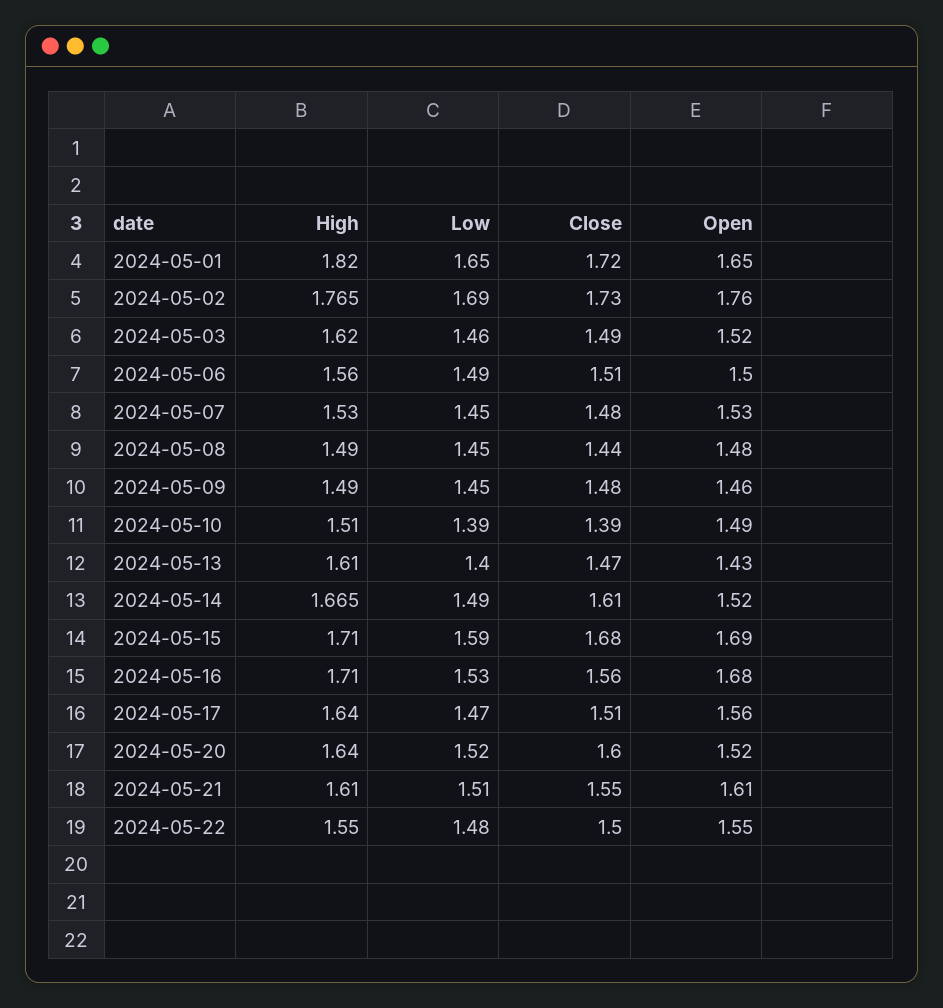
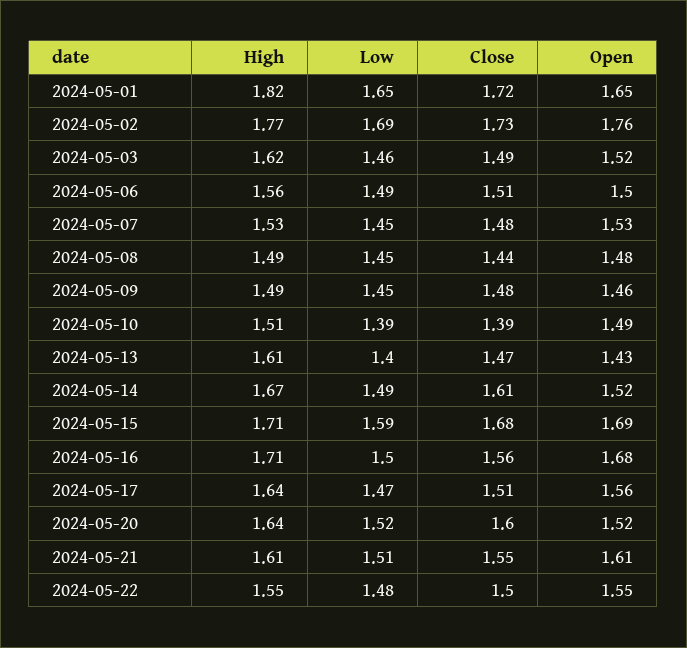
  {
    "High": {
      "2024-05-01": 1.82,
      "2024-05-02": 1.765,
      "2024-05-03": 1.62,
      "2024-05-06": 1.56,
      "2024-05-07": 1.53,
      "2024-05-08": 1.49,
      "2024-05-09": 1.49,
      "2024-05-10": 1.51,
      "2024-05-13": 1.61,
      "2024-05-14": 1.665,
      "2024-05-15": 1.71,
      "2024-05-16": 1.71,
      "2024-05-17": 1.64,
      "2024-05-20": 1.64,
      "2024-05-21": 1.61,
      "2024-05-22": 1.55
    },
    "Low": {
      "2024-05-01": 1.65,
      "2024-05-02": 1.69,
      "2024-05-03": 1.46,
      "2024-05-06": 1.49,
      "2024-05-07": 1.45,
      "2024-05-08": 1.45,
      "2024-05-09": 1.45,
      "2024-05-10": 1.39,
      "2024-05-13": 1.4,
      "2024-05-14": 1.49,
      "2024-05-15": 1.59,
-     "2024-05-16": 1.53,
+     "2024-05-16": 1.5,
      "2024-05-17": 1.47,
      "2024-05-20": 1.52,
      "2024-05-21": 1.51,
      "2024-05-22": 1.48
    },
    "Close": {
      "2024-05-01": 1.72,
      "2024-05-02": 1.73,
      "2024-05-03": 1.49,
      "2024-05-06": 1.51,
      "2024-05-07": 1.48,
      "2024-05-08": 1.44,
      "2024-05-09": 1.48,
      "2024-05-10": 1.39,
      "2024-05-13": 1.47,
      "2024-05-14": 1.61,
      "2024-05-15": 1.68,
      "2024-05-16": 1.56,
      "2024-05-17": 1.51,
      "2024-05-20": 1.6,
      "2024-05-21": 1.55,
      "2024-05-22": 1.5
    },
    "Open": {
      "2024-05-01": 1.65,
      "2024-05-02": 1.76,
      "2024-05-03": 1.52,
      "2024-05-06": 1.5,
      "2024-05-07": 1.53,
      "2024-05-08": 1.48,
      "2024-05-09": 1.46,
      "2024-05-10": 1.49,
      "2024-05-13": 1.43,
      "2024-05-14": 1.52,
      "2024-05-15": 1.69,
      "2024-05-16": 1.68,
      "2024-05-17": 1.56,
      "2024-05-20": 1.52,
      "2024-05-21": 1.61,
      "2024-05-22": 1.55
    }
  }

